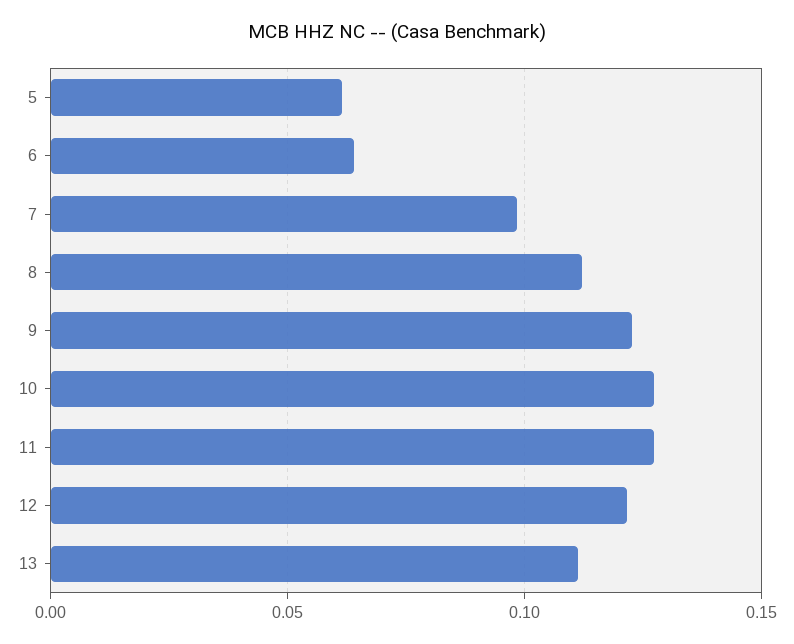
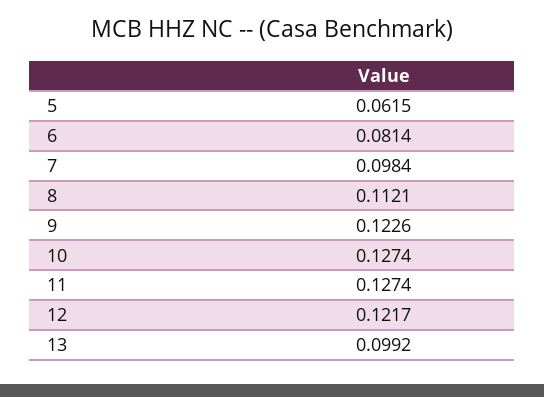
  {
    "5": 0.0615,
-   "6": 0.065,
+   "6": 0.0814,
    "7": 0.0984,
    "8": 0.1121,
    "9": 0.1226,
    "10": 0.1274,
    "11": 0.1274,
    "12": 0.1217,
-   "13": 0.11
+   "13": 0.0992
  }

